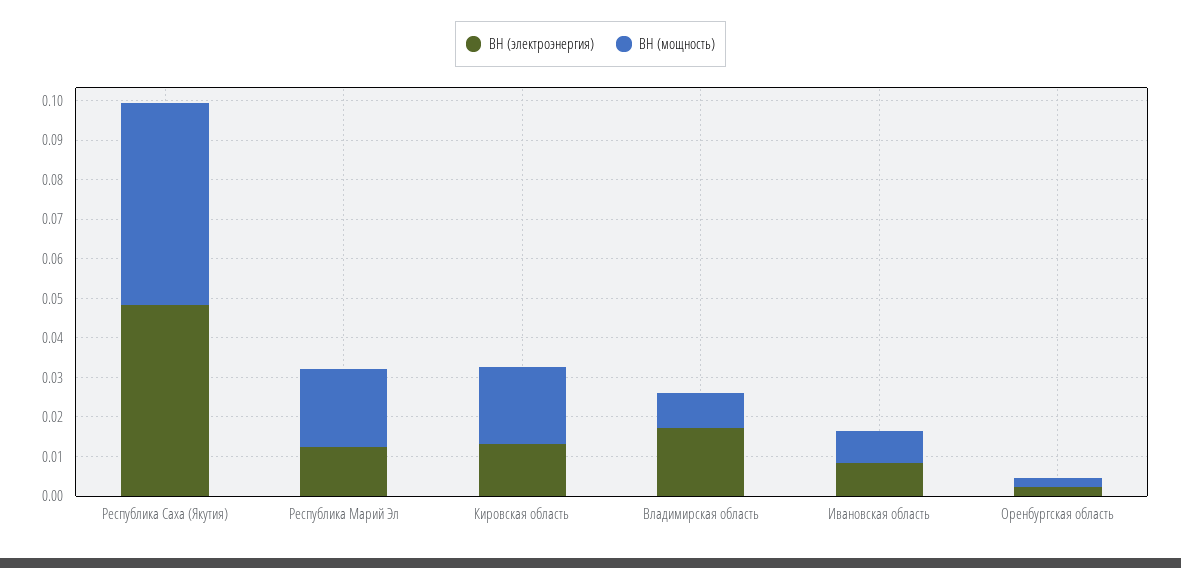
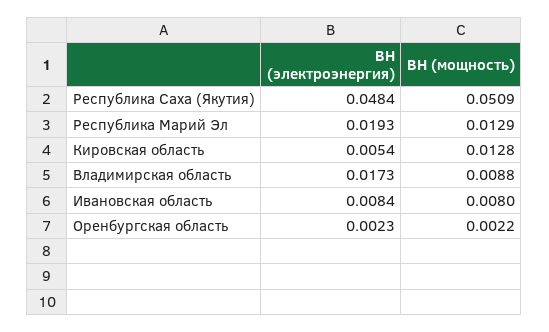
  {
    "ВН (электроэнергия)": {
      "Республика Саха (Якутия)": 0.0484,
-     "Республика Марий Эл": 0.0125,
+     "Республика Марий Эл": 0.0193,
-     "Кировская область": 0.0125,
+     "Кировская область": 0.0054,
      "Владимирская область": 0.0173,
      "Ивановская область": 0.0084,
      "Оренбургская область": 0.0023
    },
    "ВН (мощность)": {
      "Республика Саха (Якутия)": 0.0509,
-     "Республика Марий Эл": 0.02,
+     "Республика Марий Эл": 0.0129,
-     "Кировская область": 0.02,
+     "Кировская область": 0.0128,
      "Владимирская область": 0.0088,
      "Ивановская область": 0.008,
      "Оренбургская область": 0.0022
    }
  }

